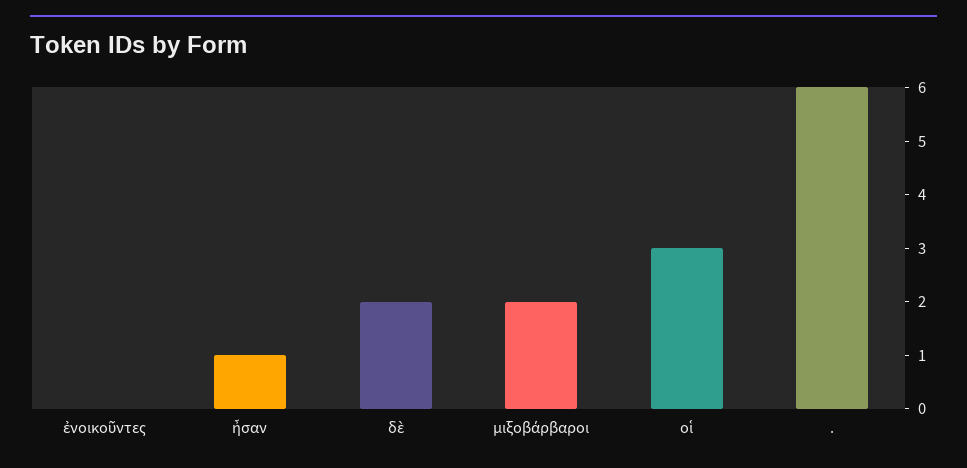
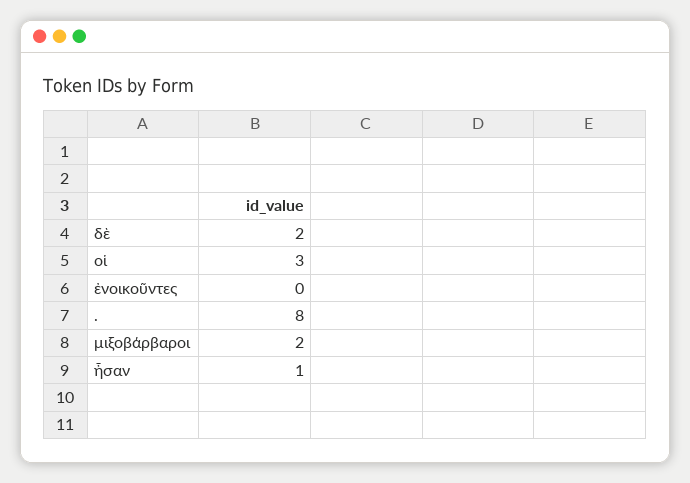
  {
    "ἐνοικοῦντες": 0,
    "ἦσαν": 1,
    "δὲ": 2,
    "μιξοβάρβαροι": 2,
    "οἱ": 3,
-   ".": 6
+   ".": 8
  }

